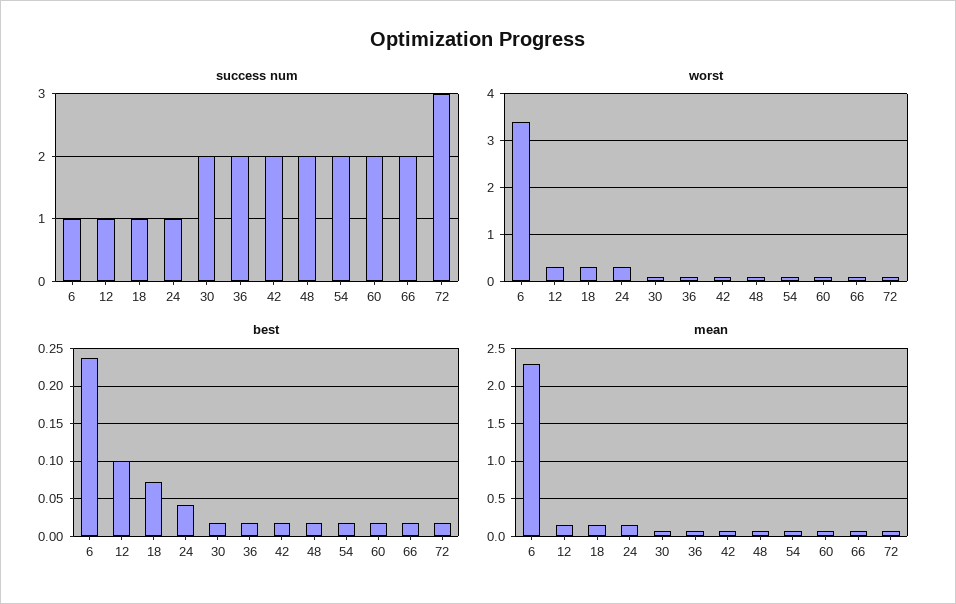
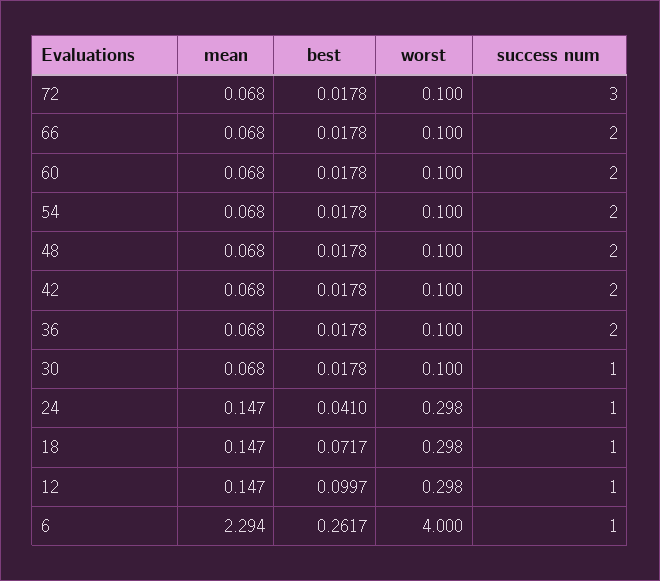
  {
    "success num": {
      "6": 1,
      "12": 1,
      "18": 1,
      "24": 1,
-     "30": 2,
+     "30": 1,
      "36": 2,
      "42": 2,
      "48": 2,
      "54": 2,
      "60": 2,
      "66": 2,
      "72": 3
    },
    "worst": {
-     "6": 3.4,
+     "6": 4,
      "12": 0.298,
      "18": 0.298,
      "24": 0.298,
      "30": 0.1,
      "36": 0.1,
      "42": 0.1,
      "48": 0.1,
      "54": 0.1,
      "60": 0.1,
      "66": 0.1,
      "72": 0.1
    },
    "best": {
-     "6": 0.24,
+     "6": 0.2617,
      "12": 0.0997,
      "18": 0.0717,
      "24": 0.041,
      "30": 0.0178,
      "36": 0.0178,
      "42": 0.0178,
      "48": 0.0178,
      "54": 0.0178,
      "60": 0.0178,
      "66": 0.0178,
      "72": 0.0178
    },
    "mean": {
      "6": 2.294,
      "12": 0.147,
      "18": 0.147,
      "24": 0.147,
      "30": 0.068,
      "36": 0.068,
      "42": 0.068,
      "48": 0.068,
      "54": 0.068,
      "60": 0.068,
      "66": 0.068,
      "72": 0.068
    }
  }

